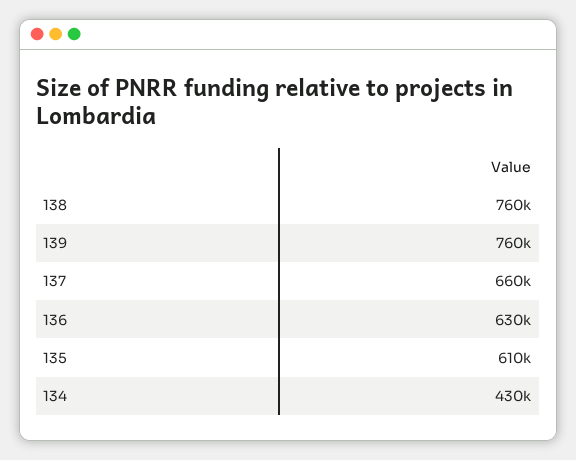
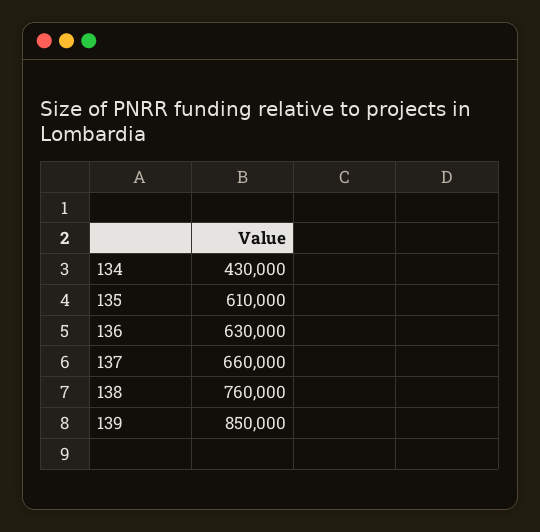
  {
    "138": 760000,
-   "139": 760000,
+   "139": 850000,
    "137": 660000,
    "136": 630000,
    "135": 610000,
    "134": 430000
  }

